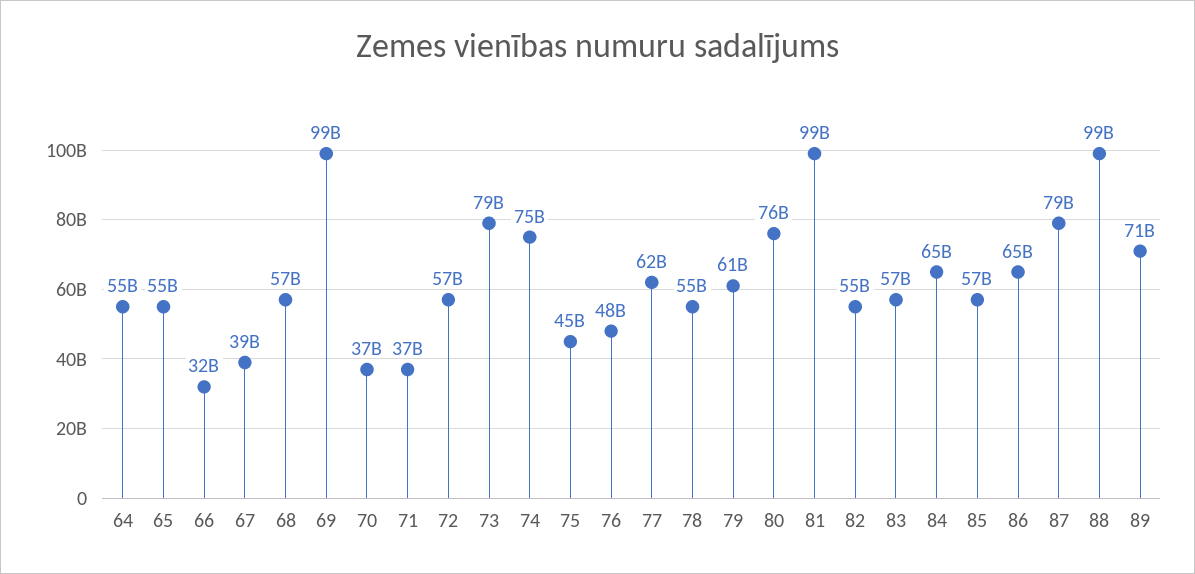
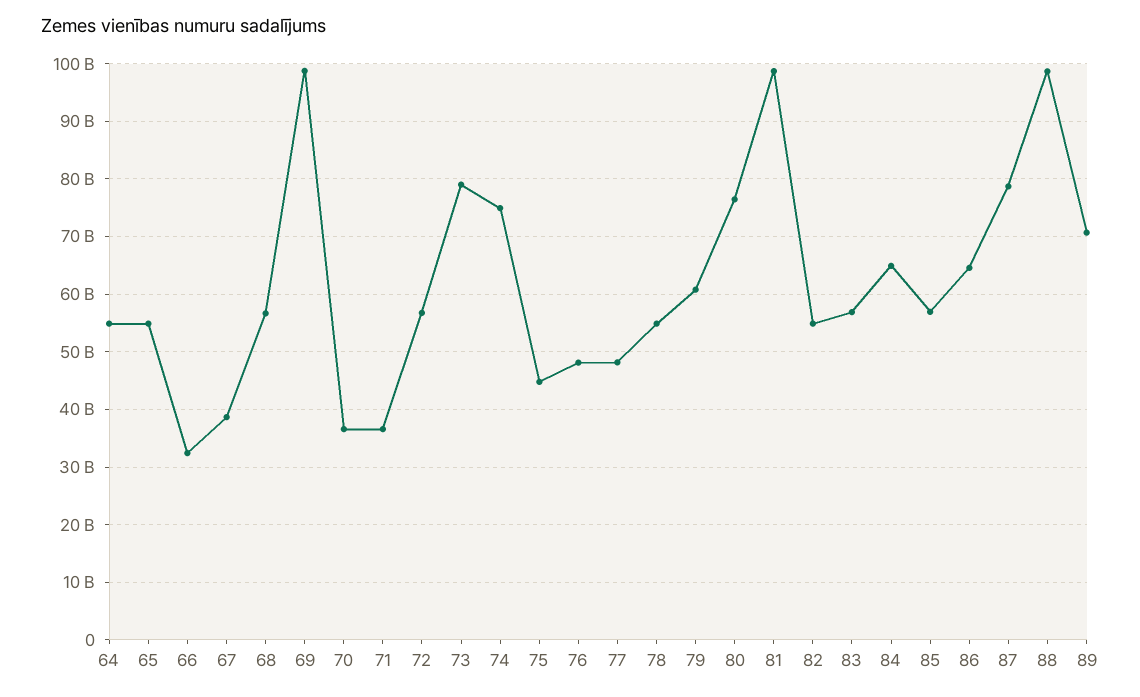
  {
    "64": 55000000000,
    "65": 55000000000,
    "66": 32000000000,
    "67": 39000000000,
    "68": 57000000000,
    "69": 99000000000,
    "70": 37000000000,
    "71": 37000000000,
    "72": 57000000000,
    "73": 79000000000,
    "74": 75000000000,
    "75": 45000000000,
    "76": 48000000000,
-   "77": 62000000000,
+   "77": 48000000000,
    "78": 55000000000,
    "79": 61000000000,
    "80": 76000000000,
    "81": 99000000000,
    "82": 55000000000,
    "83": 57000000000,
    "84": 65000000000,
    "85": 57000000000,
    "86": 65000000000,
    "87": 79000000000,
    "88": 99000000000,
    "89": 71000000000
  }

